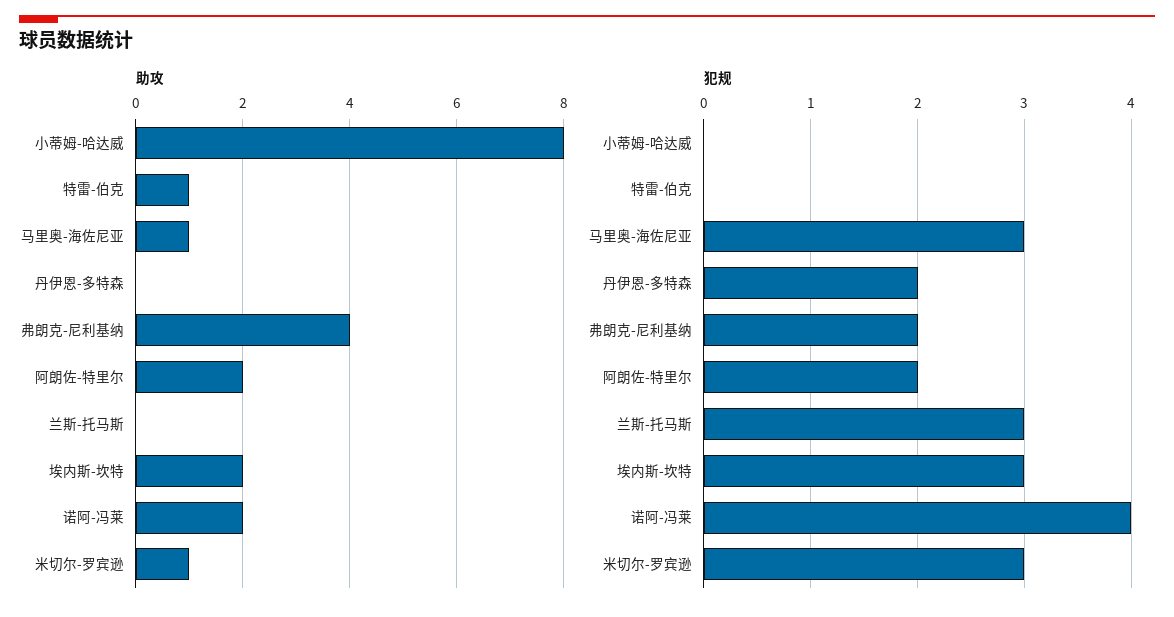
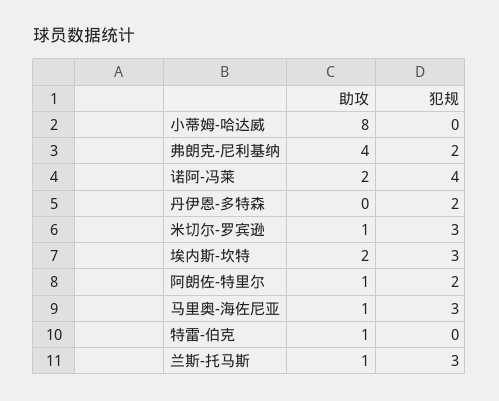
  {
    "助攻": {
      "小蒂姆-哈达威": 8,
      "特雷-伯克": 1,
      "马里奥-海佐尼亚": 1,
      "丹伊恩-多特森": 0,
      "弗朗克-尼利基纳": 4,
-     "阿朗佐-特里尔": 2,
+     "阿朗佐-特里尔": 1,
-     "兰斯-托马斯": 0,
+     "兰斯-托马斯": 1,
      "埃内斯-坎特": 2,
      "诺阿-冯莱": 2,
      "米切尔-罗宾逊": 1
    },
    "犯规": {
      "小蒂姆-哈达威": 0,
      "特雷-伯克": 0,
      "马里奥-海佐尼亚": 3,
      "丹伊恩-多特森": 2,
      "弗朗克-尼利基纳": 2,
      "阿朗佐-特里尔": 2,
      "兰斯-托马斯": 3,
      "埃内斯-坎特": 3,
      "诺阿-冯莱": 4,
      "米切尔-罗宾逊": 3
    }
  }

